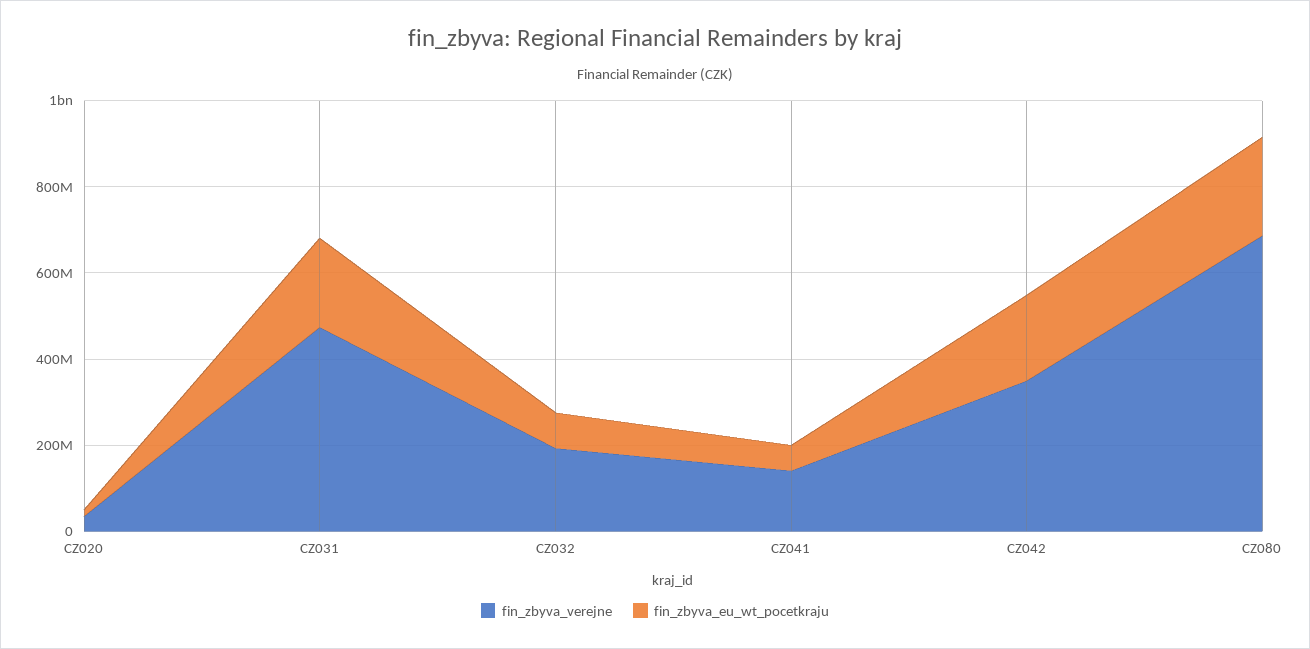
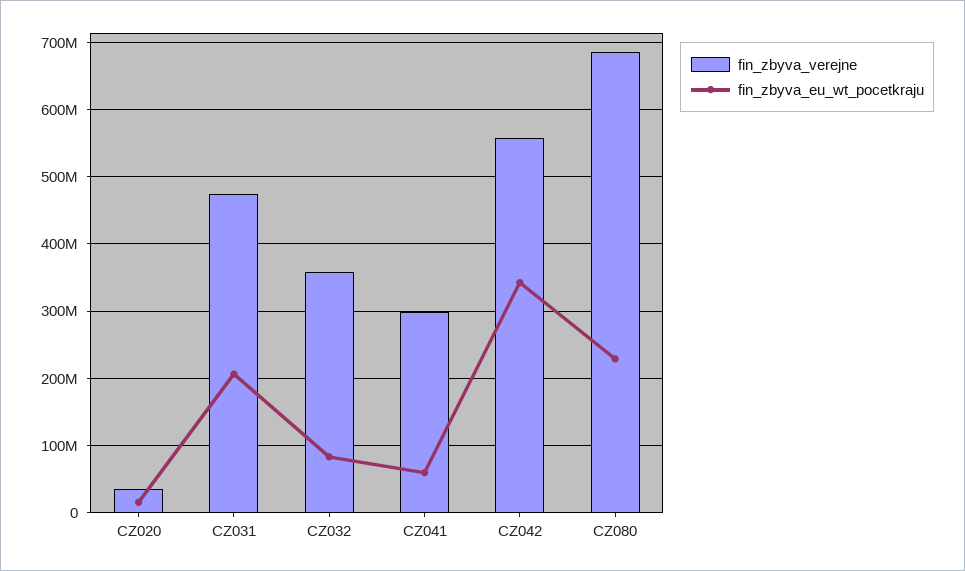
  {
    "fin_zbyva_verejne": {
      "CZ020": 30000000,
      "CZ031": 470000000,
-     "CZ032": 200000000,
+     "CZ032": 360000000,
-     "CZ041": 150000000,
+     "CZ041": 300000000,
-     "CZ042": 350000000,
+     "CZ042": 560000000,
      "CZ080": 690000000
    },
    "fin_zbyva_eu_wt_pocetkraju": {
      "CZ020": 20000000,
      "CZ031": 210000000,
      "CZ032": 80000000,
      "CZ041": 60000000,
-     "CZ042": 200000000,
+     "CZ042": 340000000,
      "CZ080": 230000000
    }
  }

